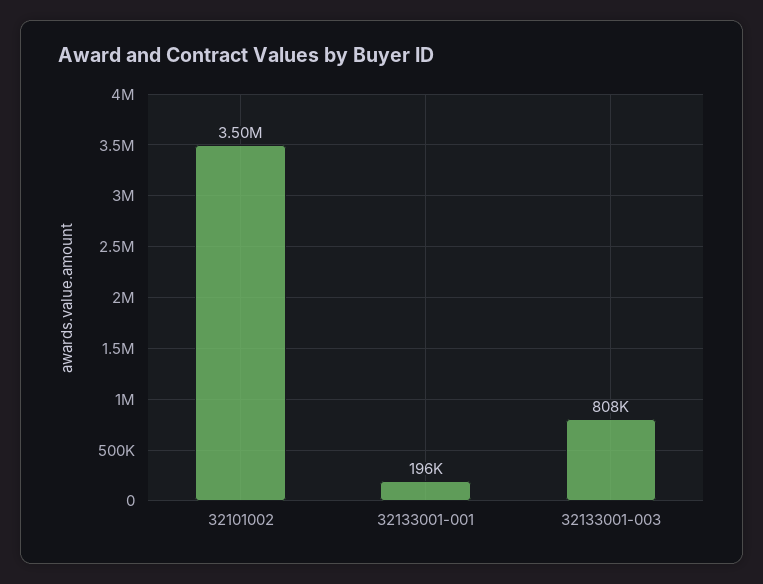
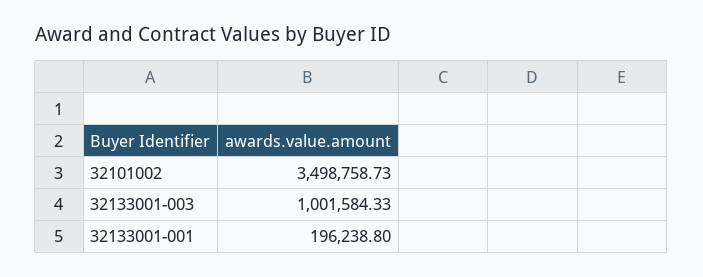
  {
    "32101002": 3498758.73,
    "32133001-001": 196238.8,
-   "32133001-003": 808000
+   "32133001-003": 1001584.33
  }

